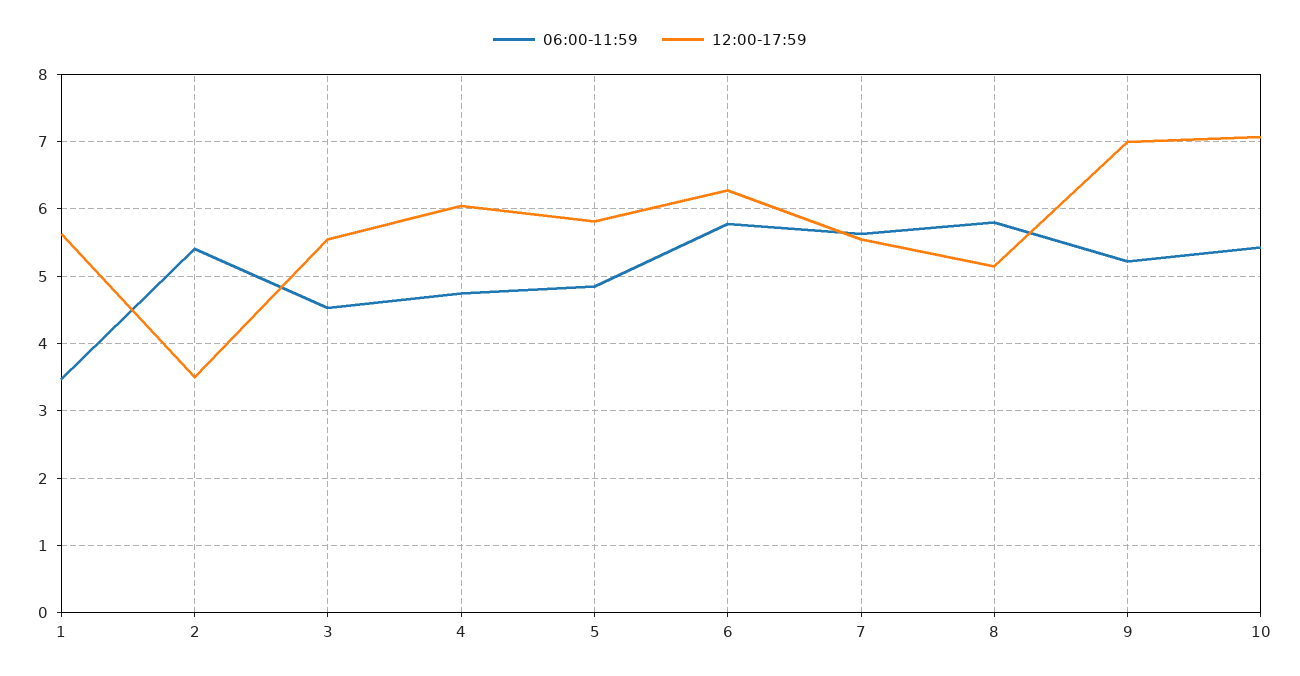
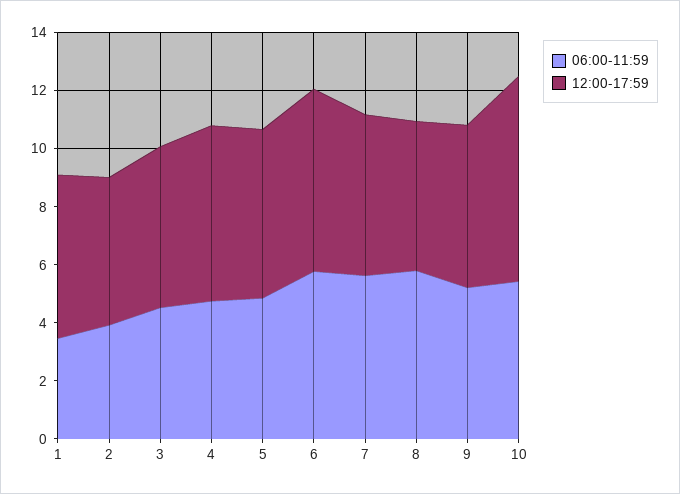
  {
    "06:00-11:59": {
      "1": 3.5,
-     "2": 5.4,
+     "2": 4,
      "3": 4.5,
      "4": 4.8,
      "5": 4.9,
      "6": 5.8,
      "7": 5.6,
      "8": 5.8,
      "9": 5.2,
      "10": 5.4
    },
    "12:00-17:59": {
      "1": 5.6,
-     "2": 3.5,
+     "2": 5,
      "3": 5.6,
      "4": 6.1,
      "5": 5.8,
      "6": 6.3,
      "7": 5.6,
      "8": 5.2,
-     "9": 7,
+     "9": 5.5,
      "10": 7.1
    }
  }

